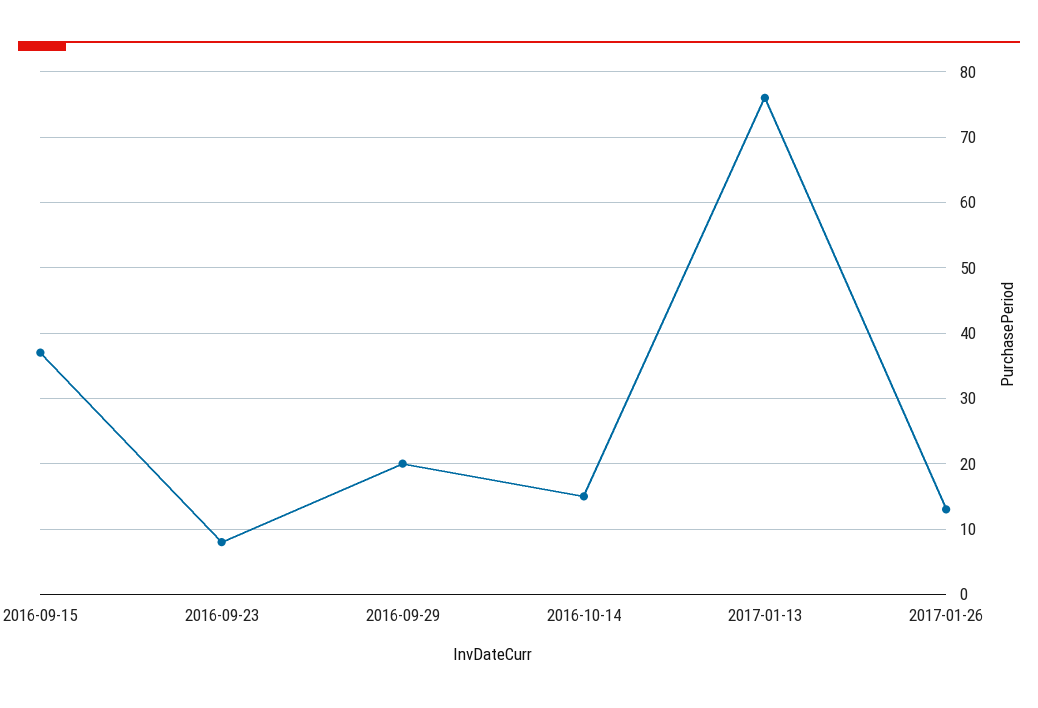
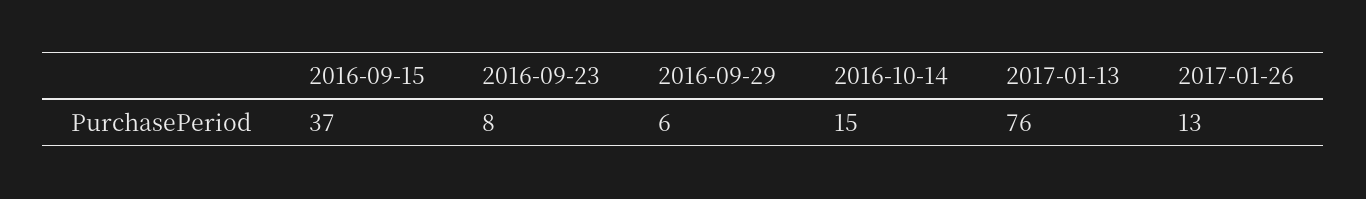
  {
    "2016-09-15": 37,
    "2016-09-23": 8,
-   "2016-09-29": 20,
+   "2016-09-29": 6,
    "2016-10-14": 15,
    "2017-01-13": 76,
    "2017-01-26": 13
  }

